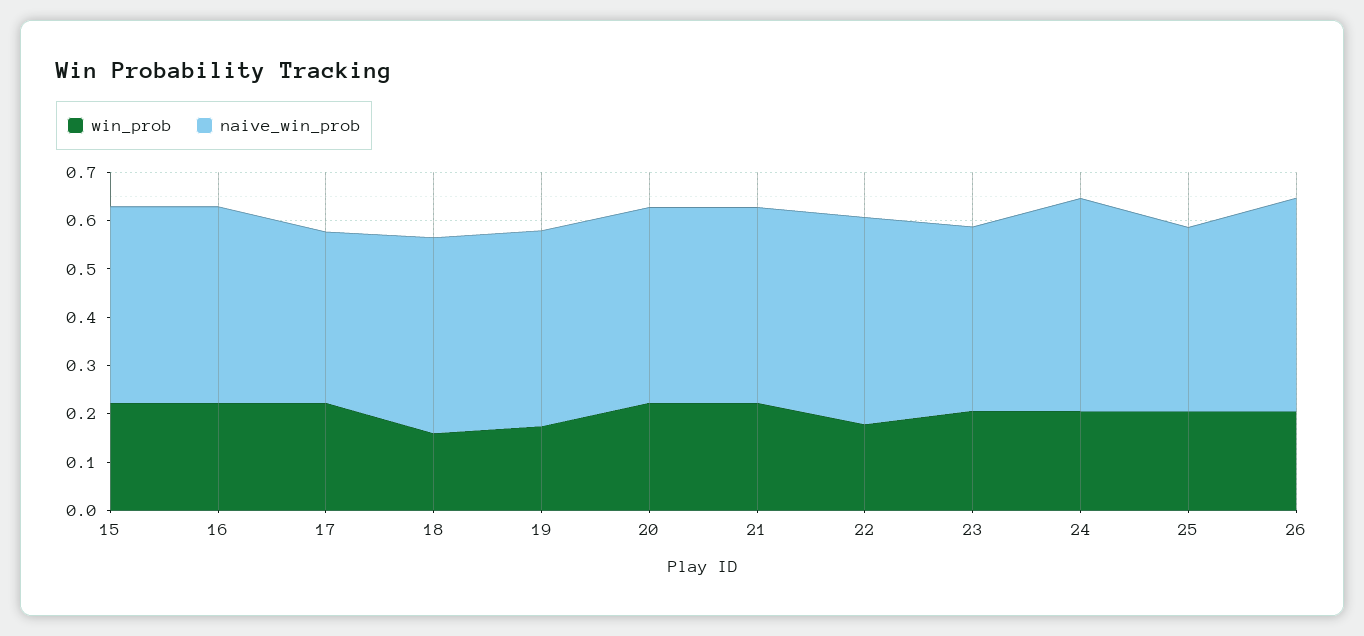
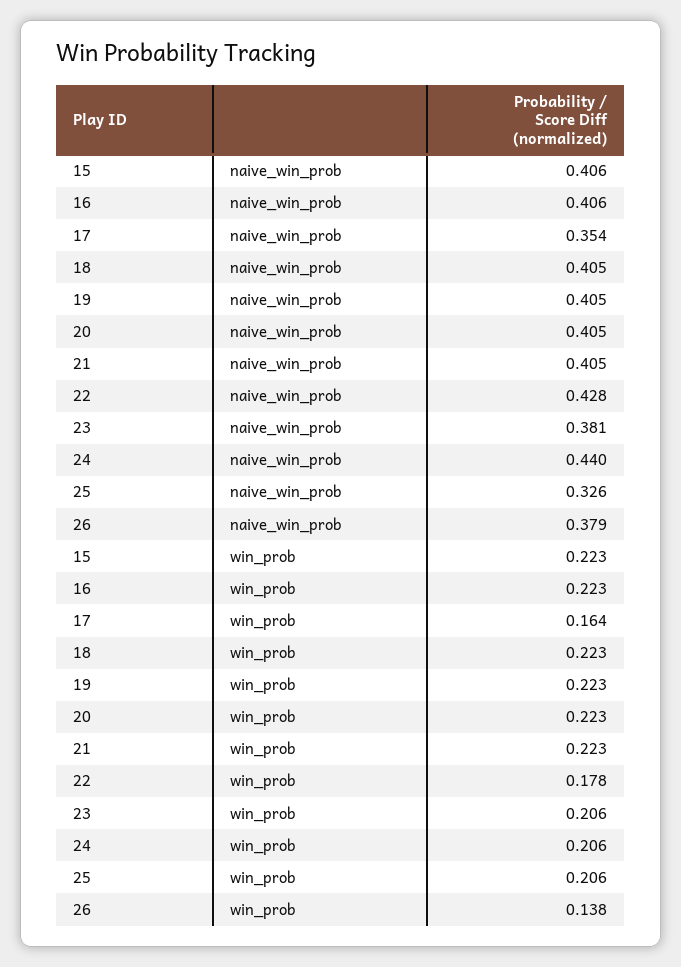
  {
    "win_prob": {
      "15": 0.223,
      "16": 0.223,
-     "17": 0.22,
+     "17": 0.164,
-     "18": 0.16,
+     "18": 0.223,
-     "19": 0.18,
+     "19": 0.223,
      "20": 0.223,
      "21": 0.223,
      "22": 0.178,
      "23": 0.206,
      "24": 0.206,
      "25": 0.206,
-     "26": 0.2
+     "26": 0.138
    },
    "naive_win_prob": {
      "15": 0.406,
      "16": 0.406,
      "17": 0.354,
      "18": 0.405,
      "19": 0.405,
      "20": 0.405,
      "21": 0.405,
      "22": 0.428,
      "23": 0.381,
      "24": 0.44,
-     "25": 0.38,
+     "25": 0.326,
-     "26": 0.44
+     "26": 0.379
    }
  }

